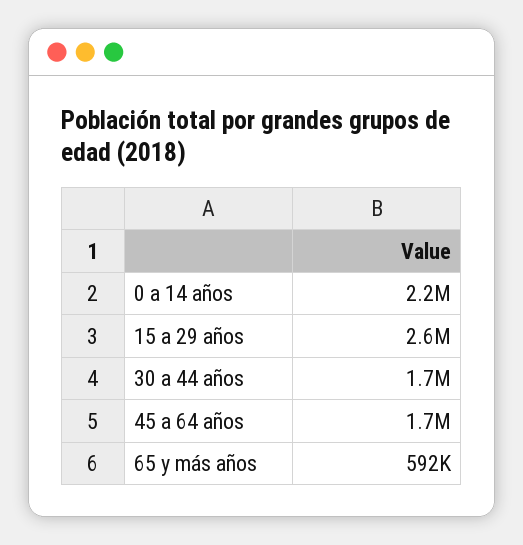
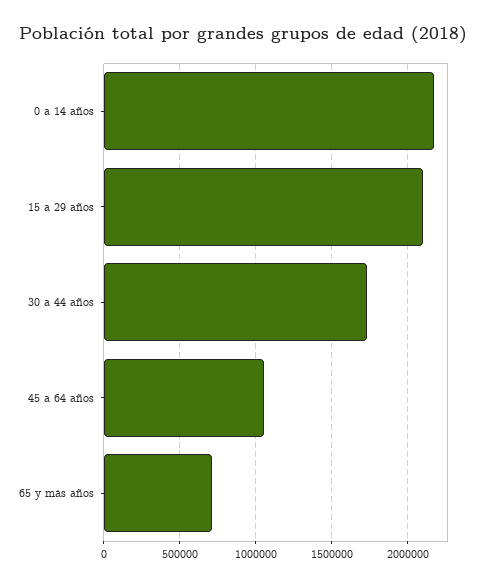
  {
    "0 a 14 años": 2200000,
-   "15 a 29 años": 2600000,
+   "15 a 29 años": 2100000,
    "30 a 44 años": 1700000,
-   "45 a 64 años": 1700000,
+   "45 a 64 años": 1050000,
-   "65 y más años": 592000
+   "65 y más años": 700000
  }

